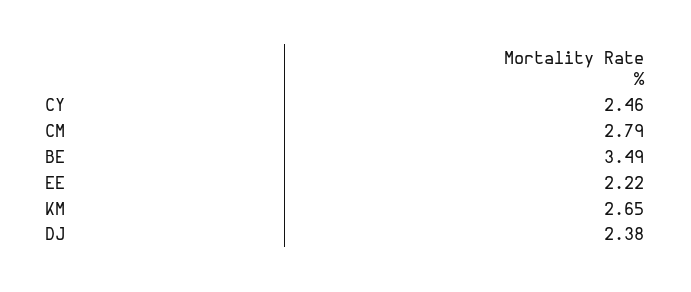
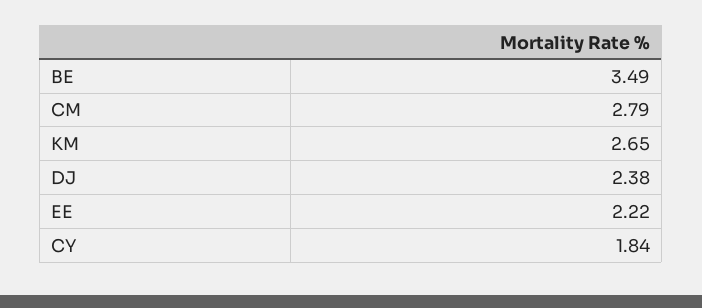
  {
-   "CY": 2.46,
+   "CY": 1.84,
    "CM": 2.79,
    "BE": 3.49,
    "EE": 2.22,
    "KM": 2.65,
    "DJ": 2.38
  }

